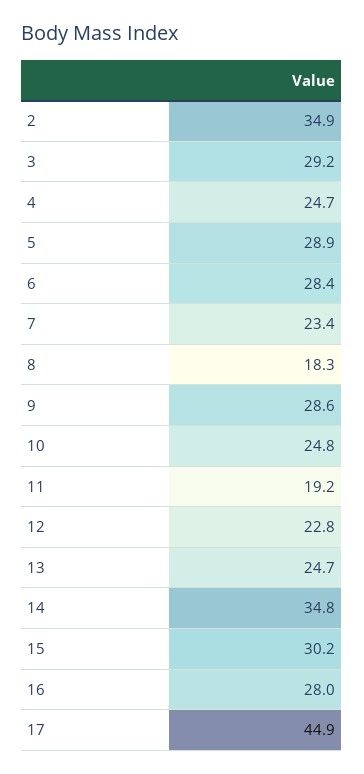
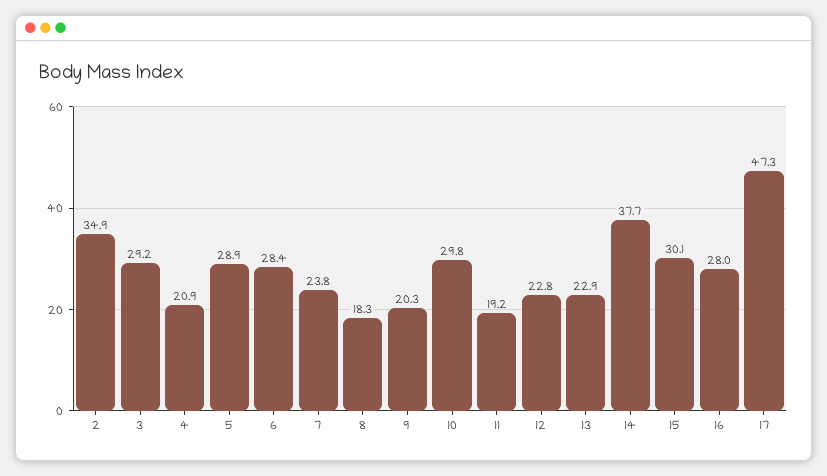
  {
    "2": 34.9,
    "3": 29.2,
-   "4": 24.7,
+   "4": 20.9,
    "5": 28.9,
    "6": 28.4,
-   "7": 23.4,
+   "7": 23.8,
    "8": 18.3,
-   "9": 28.6,
+   "9": 20.3,
-   "10": 24.8,
+   "10": 29.8,
    "11": 19.2,
    "12": 22.8,
-   "13": 24.7,
+   "13": 22.9,
-   "14": 34.8,
+   "14": 37.7,
-   "15": 30.2,
+   "15": 30.1,
    "16": 28,
-   "17": 44.9
+   "17": 47.3
  }

